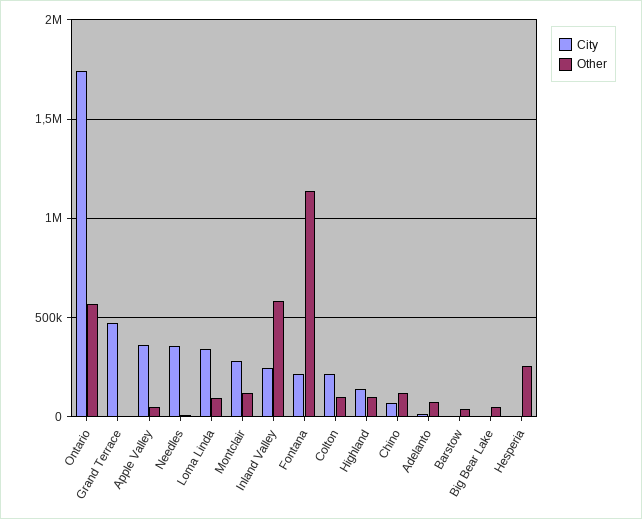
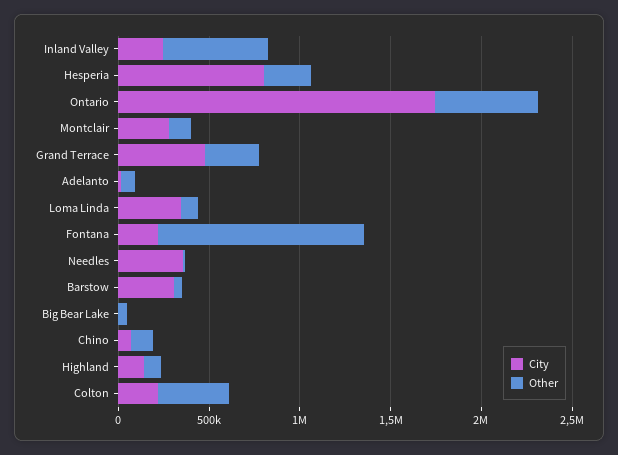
  {
    "City": {
      "Ontario": 1750000,
      "Grand Terrace": 450000,
-     "Apple Valley": 350000,
      "Needles": 350000,
      "Loma Linda": 350000,
      "Montclair": 300000,
      "Inland Valley": 250000,
      "Fontana": 200000,
      "Colton": 200000,
      "Highland": 150000,
      "Chino": 50000,
      "Adelanto": 0,
-     "Barstow": 0,
+     "Barstow": 300000,
      "Big Bear Lake": 0,
-     "Hesperia": 0
+     "Hesperia": 800000
    },
    "Other": {
      "Ontario": 550000,
-     "Grand Terrace": 0,
+     "Grand Terrace": 300000,
-     "Apple Valley": 50000,
      "Needles": 0,
      "Loma Linda": 100000,
      "Montclair": 100000,
      "Inland Valley": 600000,
      "Fontana": 1150000,
-     "Colton": 100000,
+     "Colton": 400000,
      "Highland": 100000,
      "Chino": 100000,
      "Adelanto": 100000,
      "Barstow": 50000,
      "Big Bear Lake": 50000,
      "Hesperia": 250000
    }
  }

